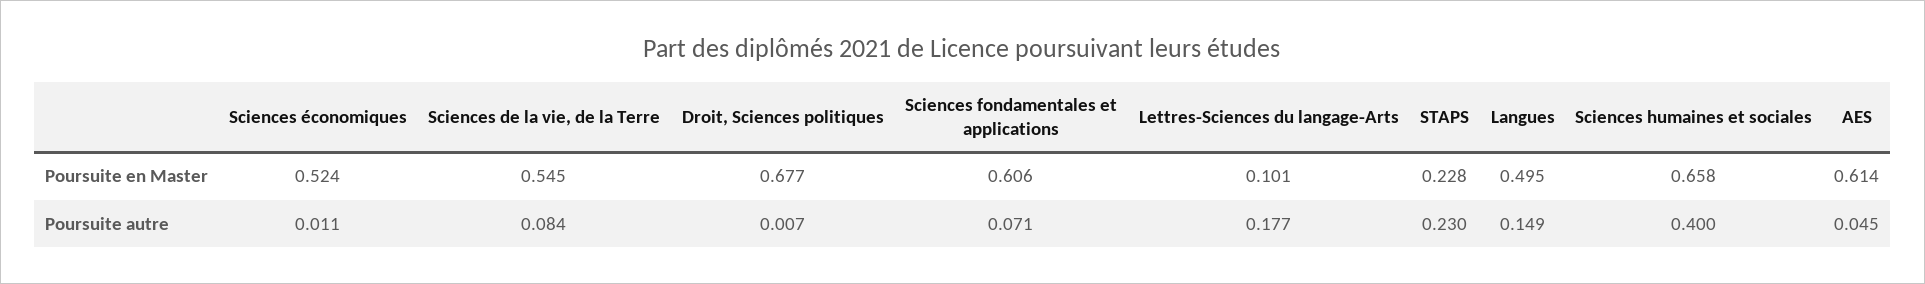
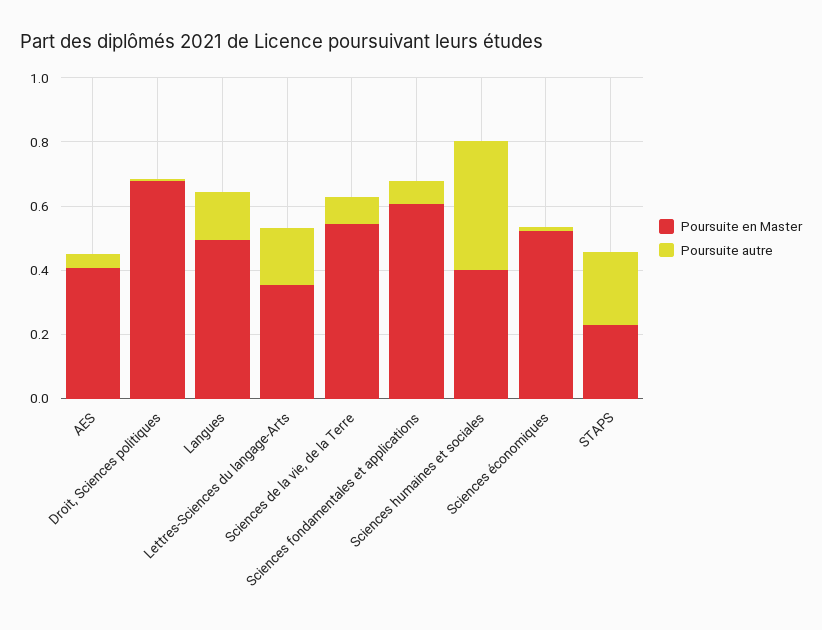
  {
    "Poursuite en Master": {
      "Sciences économiques": 0.524,
      "Sciences de la vie, de la Terre": 0.545,
      "Droit, Sciences politiques": 0.677,
      "Sciences fondamentales et applications": 0.606,
-     "Lettres-Sciences du langage-Arts": 0.101,
+     "Lettres-Sciences du langage-Arts": 0.35,
      "STAPS": 0.228,
      "Langues": 0.495,
-     "Sciences humaines et sociales": 0.658,
+     "Sciences humaines et sociales": 0.4,
-     "AES": 0.614
+     "AES": 0.4
    },
    "Poursuite autre": {
      "Sciences économiques": 0.011,
      "Sciences de la vie, de la Terre": 0.084,
      "Droit, Sciences politiques": 0.007,
      "Sciences fondamentales et applications": 0.071,
      "Lettres-Sciences du langage-Arts": 0.177,
      "STAPS": 0.23,
      "Langues": 0.149,
      "Sciences humaines et sociales": 0.4,
      "AES": 0.045
    }
  }

